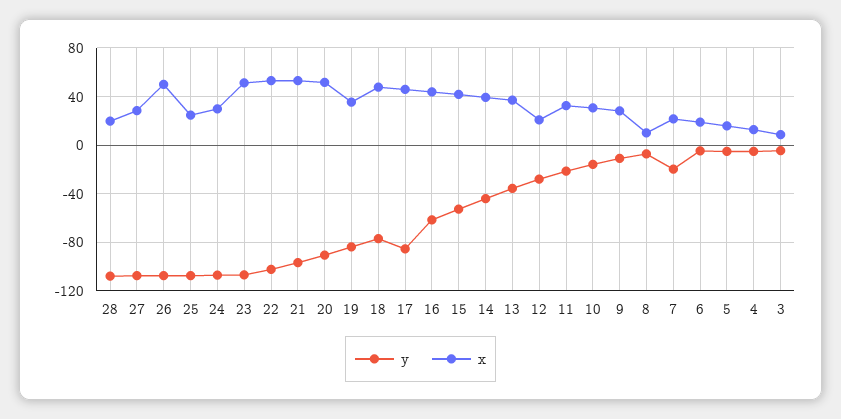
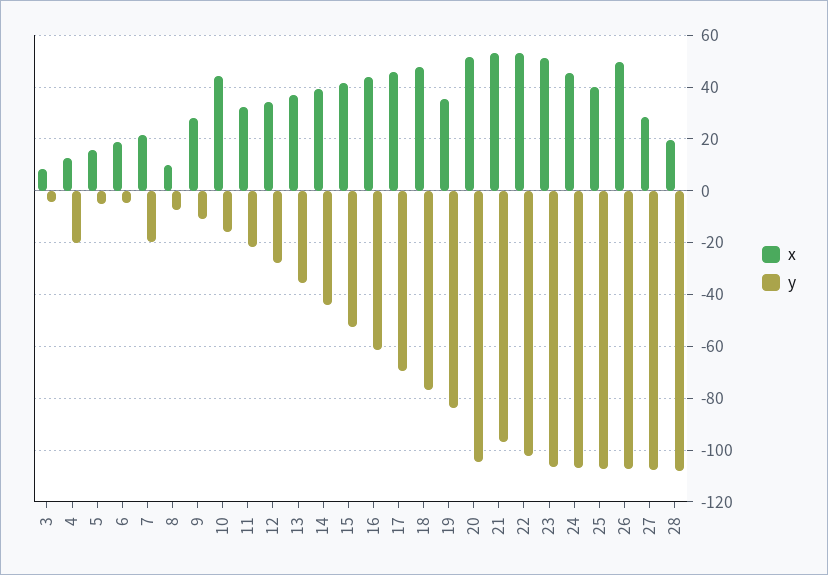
  {
    "y": {
      "28": -107.5,
      "27": -107.5,
      "26": -107.5,
      "25": -107.5,
      "24": -107.5,
      "23": -107.5,
      "22": -102.5,
      "21": -97.5,
-     "20": -90,
+     "20": -105,
      "19": -85,
      "18": -77.5,
-     "17": -85,
+     "17": -70,
      "16": -62.5,
      "15": -52.5,
      "14": -45,
      "13": -35,
      "12": -27.5,
      "11": -22.5,
      "10": -15,
      "9": -10,
      "8": -7.5,
      "7": -20,
      "6": -5,
      "5": -5,
-     "4": -5,
+     "4": -20,
      "3": -5
    },
    "x": {
      "28": 20,
      "27": 27.5,
      "26": 50,
-     "25": 25,
+     "25": 40,
-     "24": 30,
+     "24": 45,
      "23": 50,
      "22": 52.5,
      "21": 52.5,
      "20": 52.5,
      "19": 35,
      "18": 47.5,
      "17": 45,
      "16": 45,
      "15": 42.5,
      "14": 40,
      "13": 37.5,
-     "12": 20,
+     "12": 35,
      "11": 32.5,
-     "10": 30,
+     "10": 45,
      "9": 27.5,
      "8": 10,
      "7": 22.5,
      "6": 20,
      "5": 15,
      "4": 12.5,
      "3": 7.5
    }
  }

